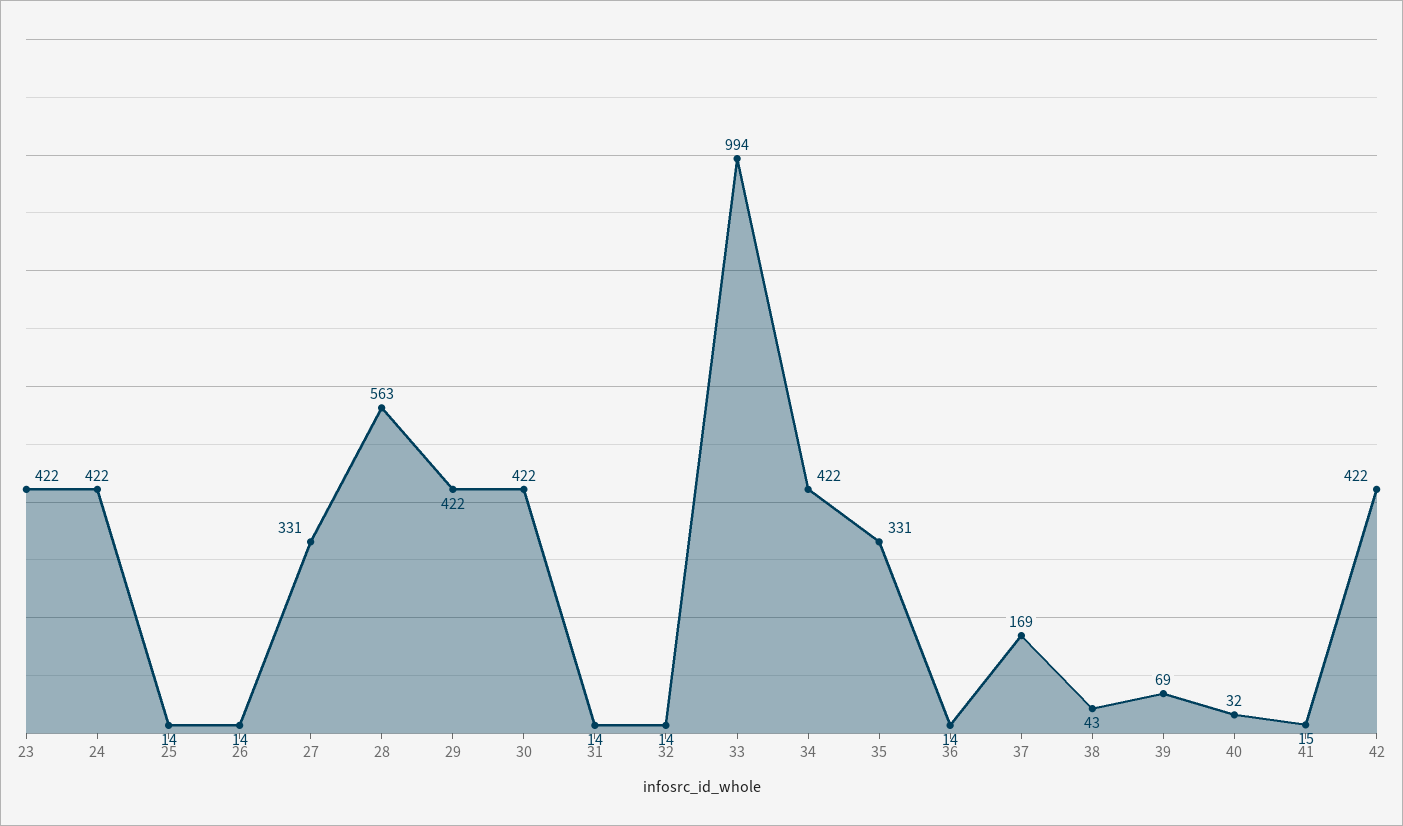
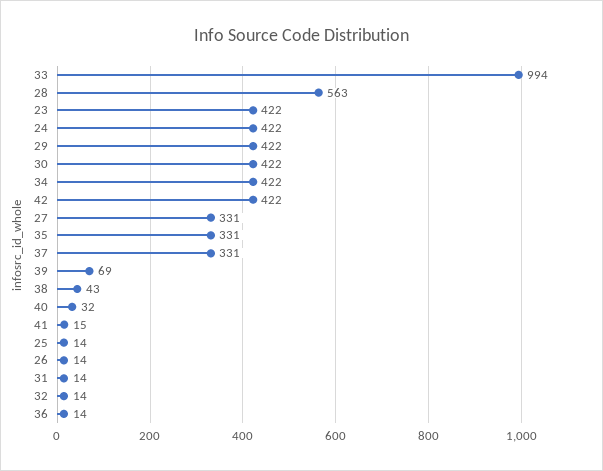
  {
    "23": 422,
    "24": 422,
    "25": 14,
    "26": 14,
    "27": 331,
    "28": 563,
    "29": 422,
    "30": 422,
    "31": 14,
    "32": 14,
    "33": 994,
    "34": 422,
    "35": 331,
    "36": 14,
-   "37": 169,
+   "37": 331,
    "38": 43,
    "39": 69,
    "40": 32,
    "41": 15,
    "42": 422
  }

